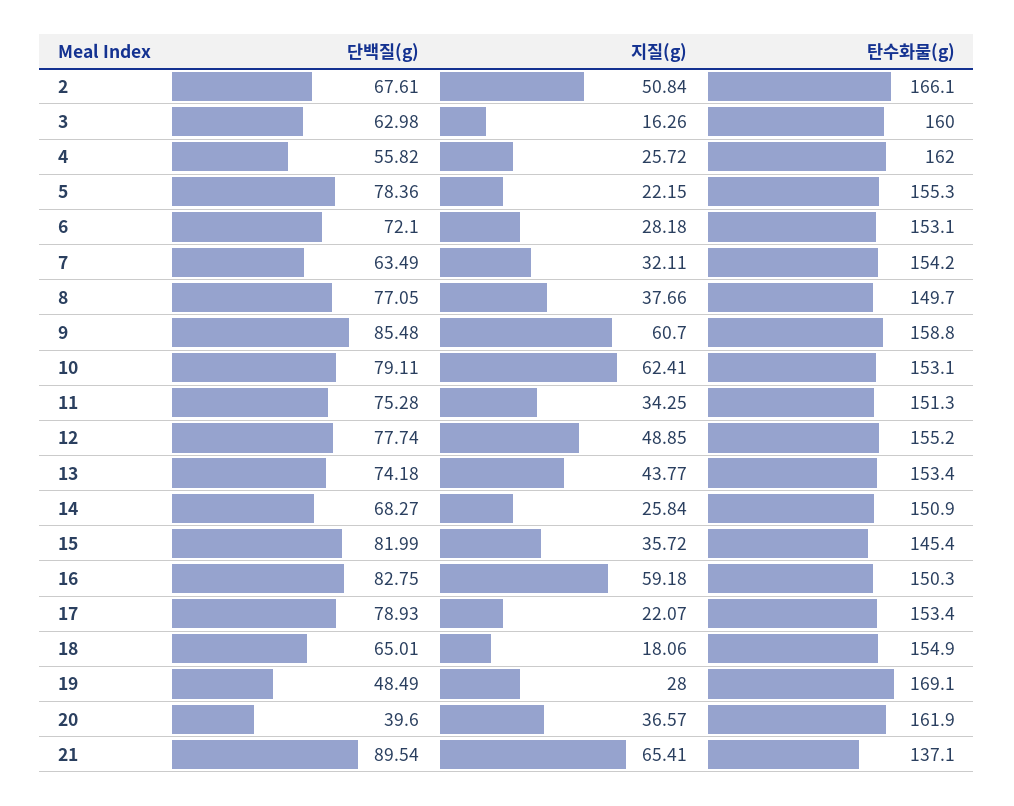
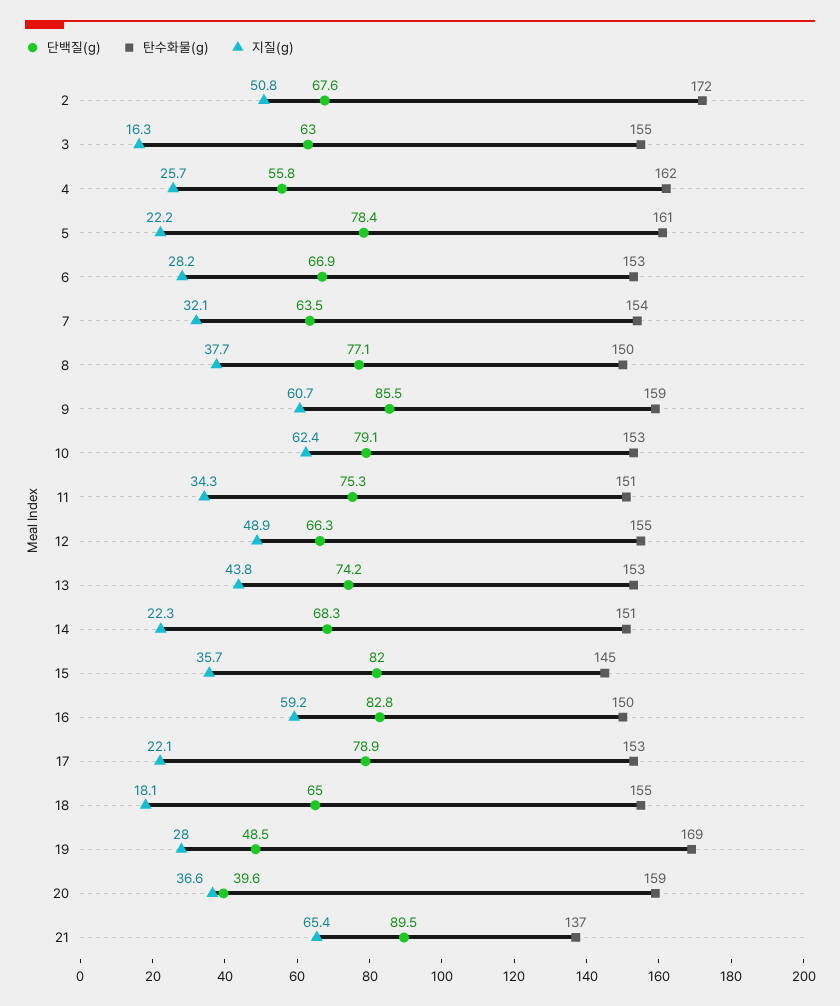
  {
    "단백질(g)": {
      "2": 67.61,
      "3": 62.98,
      "4": 55.82,
      "5": 78.36,
-     "6": 72.1,
+     "6": 66.9,
      "7": 63.49,
      "8": 77.05,
      "9": 85.48,
      "10": 79.11,
      "11": 75.28,
-     "12": 77.74,
+     "12": 66.3,
      "13": 74.18,
      "14": 68.27,
      "15": 81.99,
      "16": 82.75,
      "17": 78.93,
      "18": 65.01,
      "19": 48.49,
      "20": 39.6,
      "21": 89.54
    },
    "지질(g)": {
      "2": 50.84,
      "3": 16.26,
      "4": 25.72,
      "5": 22.15,
      "6": 28.18,
      "7": 32.11,
      "8": 37.66,
      "9": 60.7,
      "10": 62.41,
      "11": 34.25,
      "12": 48.85,
      "13": 43.77,
-     "14": 25.84,
+     "14": 22.3,
      "15": 35.72,
      "16": 59.18,
      "17": 22.07,
      "18": 18.06,
      "19": 28,
      "20": 36.57,
      "21": 65.41
    },
    "탄수화물(g)": {
-     "2": 166.1,
+     "2": 172,
-     "3": 160,
+     "3": 155,
      "4": 162,
-     "5": 155.3,
+     "5": 161,
      "6": 153.1,
      "7": 154.2,
      "8": 149.7,
      "9": 158.8,
      "10": 153.1,
      "11": 151.3,
      "12": 155.2,
      "13": 153.4,
      "14": 150.9,
      "15": 145.4,
      "16": 150.3,
      "17": 153.4,
      "18": 154.9,
      "19": 169.1,
-     "20": 161.9,
+     "20": 159,
      "21": 137.1
    }
  }

